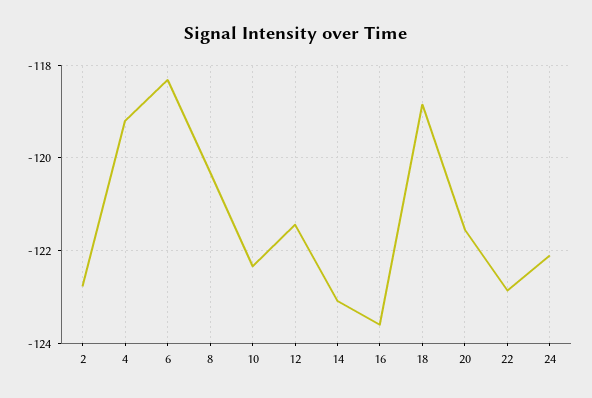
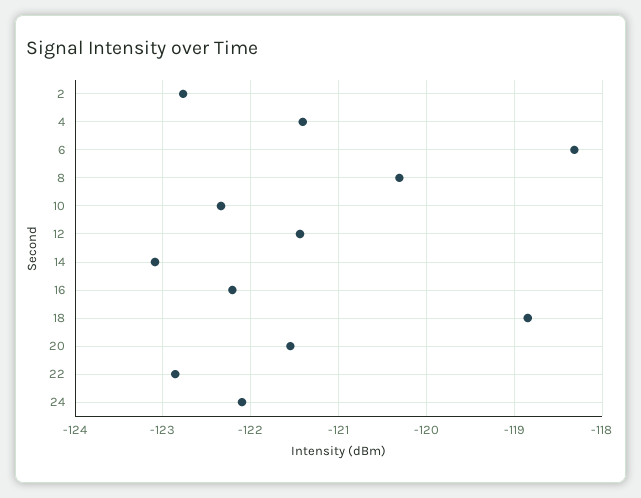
  {
    "2": -122.8,
-   "4": -119.2,
+   "4": -121.4,
    "6": -118.3,
    "8": -120.3,
    "10": -122.3,
    "12": -121.4,
    "14": -123.1,
-   "16": -123.6,
+   "16": -122.2,
    "18": -118.9,
    "20": -121.6,
    "22": -122.9,
    "24": -122.1
  }

